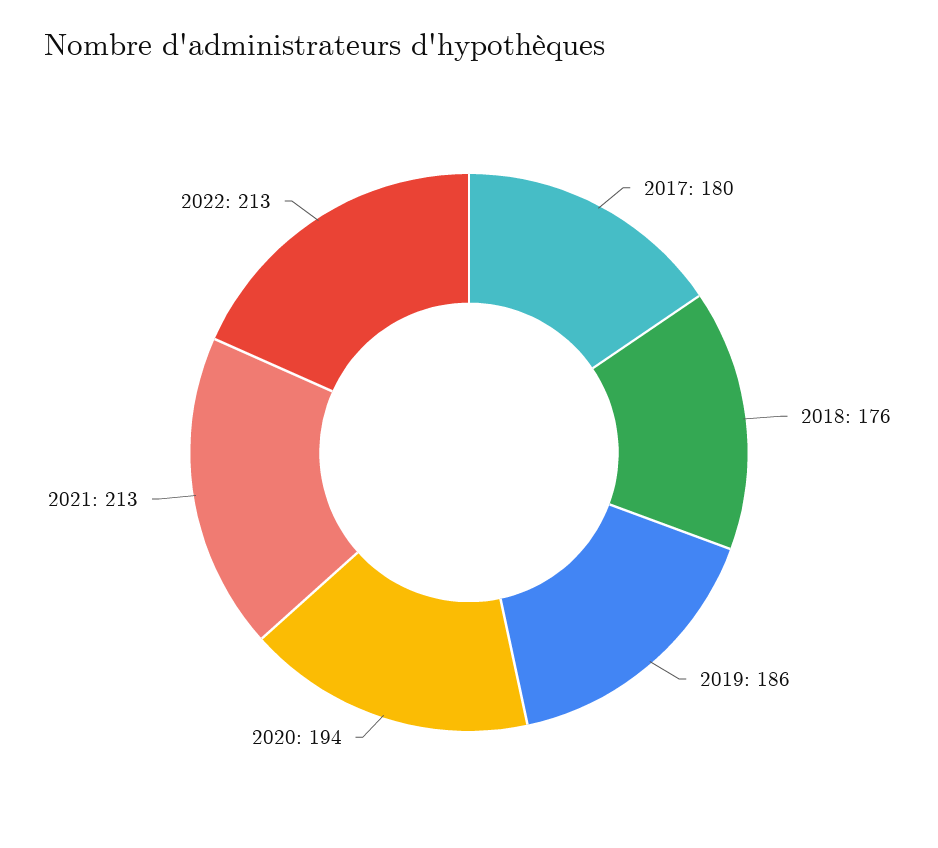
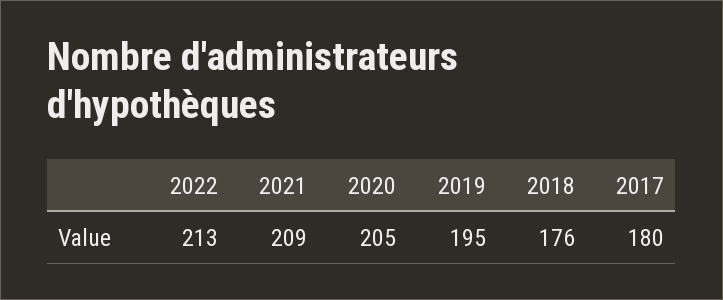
  {
    "2017": 180,
    "2018": 176,
-   "2019": 186,
+   "2019": 195,
-   "2020": 194,
+   "2020": 205,
-   "2021": 213,
+   "2021": 209,
    "2022": 213
  }

